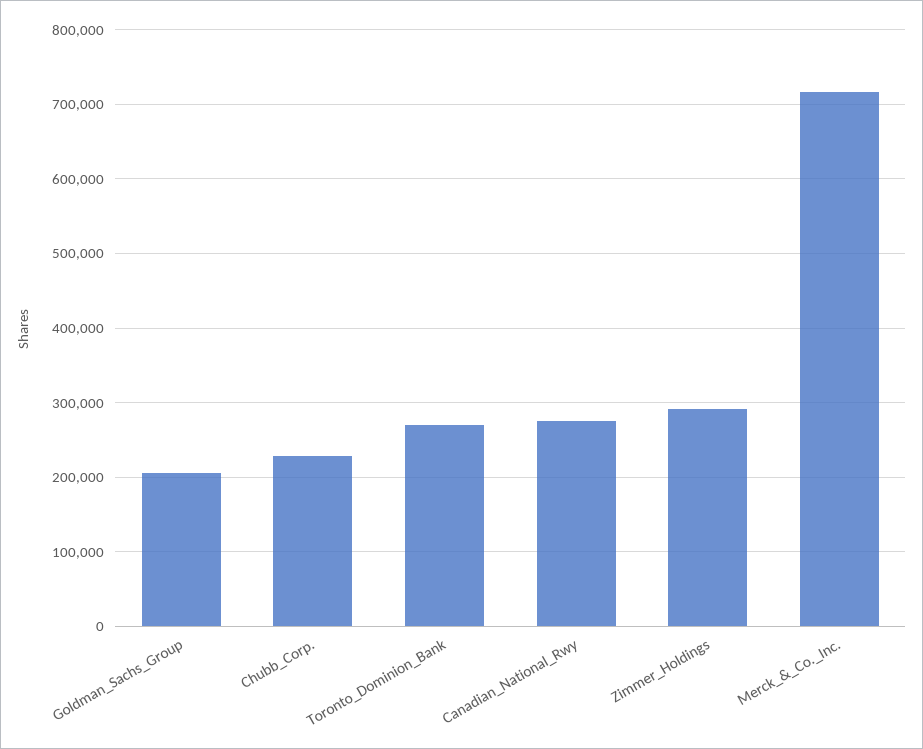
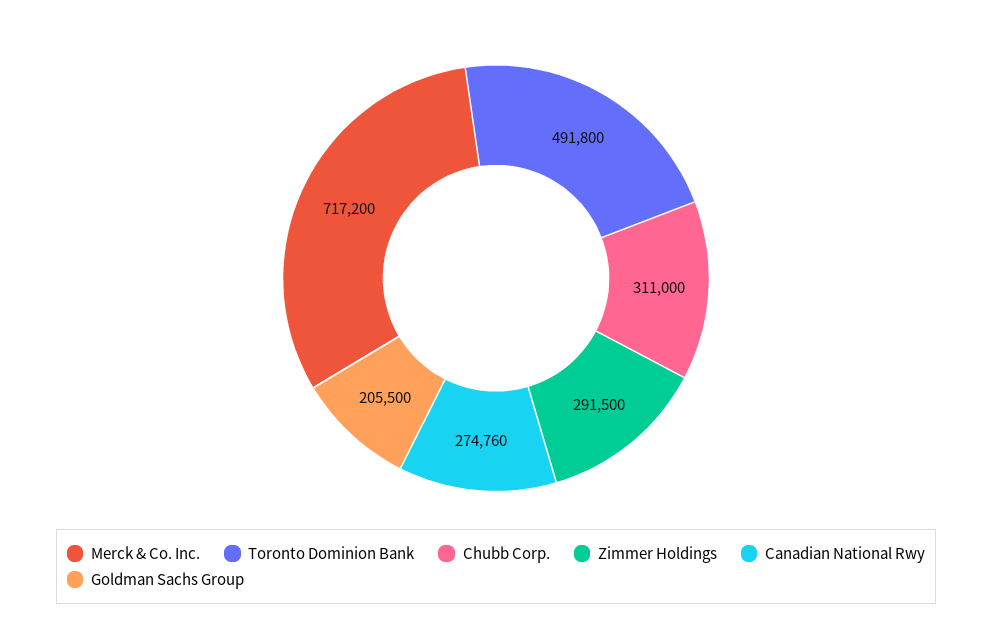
  {
    "Goldman_Sachs_Group": 205500,
-   "Chubb_Corp.": 230000,
+   "Chubb_Corp.": 311000,
-   "Toronto_Dominion_Bank": 270000,
+   "Toronto_Dominion_Bank": 491800,
    "Canadian_National_Rwy": 274760,
    "Zimmer_Holdings": 291500,
    "Merck_&_Co._Inc.": 717200
  }

